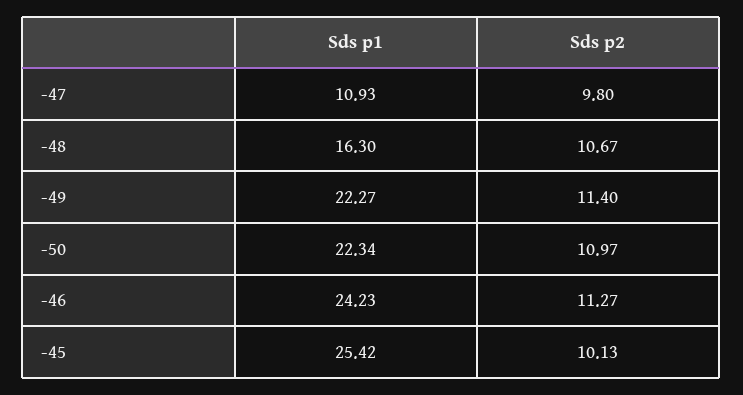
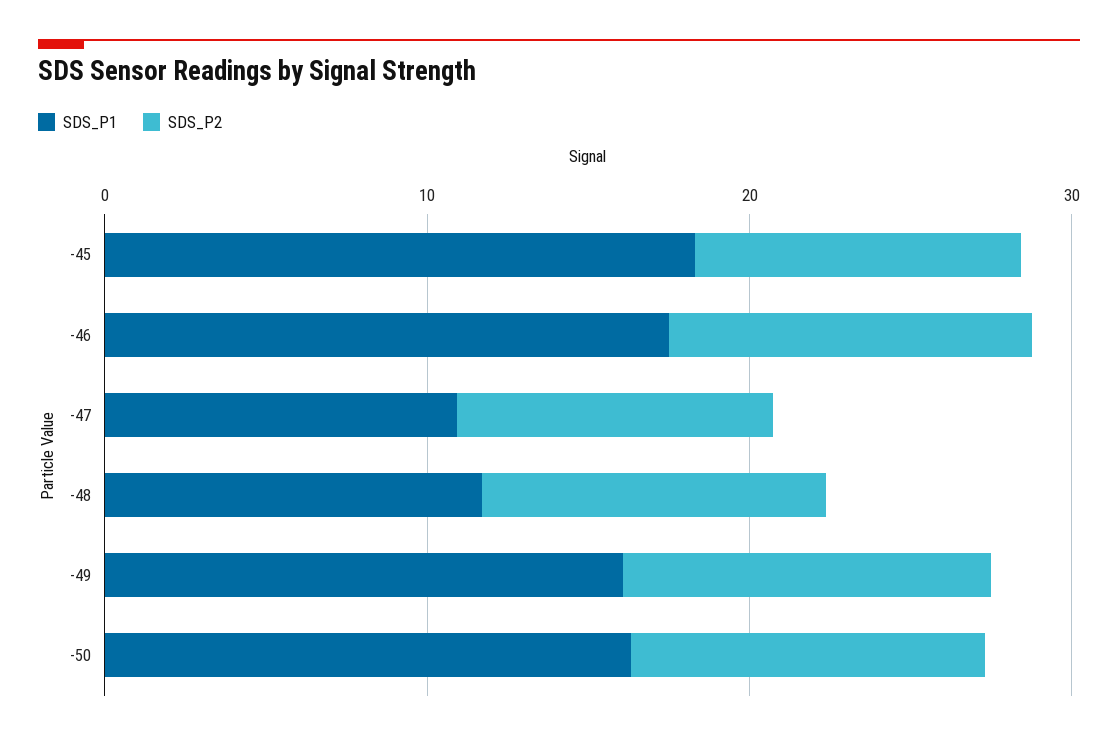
  {
    "Sds p1": {
      "-47": 10.93,
-     "-48": 16.3,
+     "-48": 12,
-     "-49": 22.27,
+     "-49": 16,
-     "-50": 22.34,
+     "-50": 16,
-     "-46": 24.23,
+     "-46": 18,
-     "-45": 25.42
+     "-45": 18
    },
    "Sds p2": {
      "-47": 9.8,
      "-48": 10.67,
      "-49": 11.4,
      "-50": 10.97,
      "-46": 11.27,
      "-45": 10.13
    }
  }

